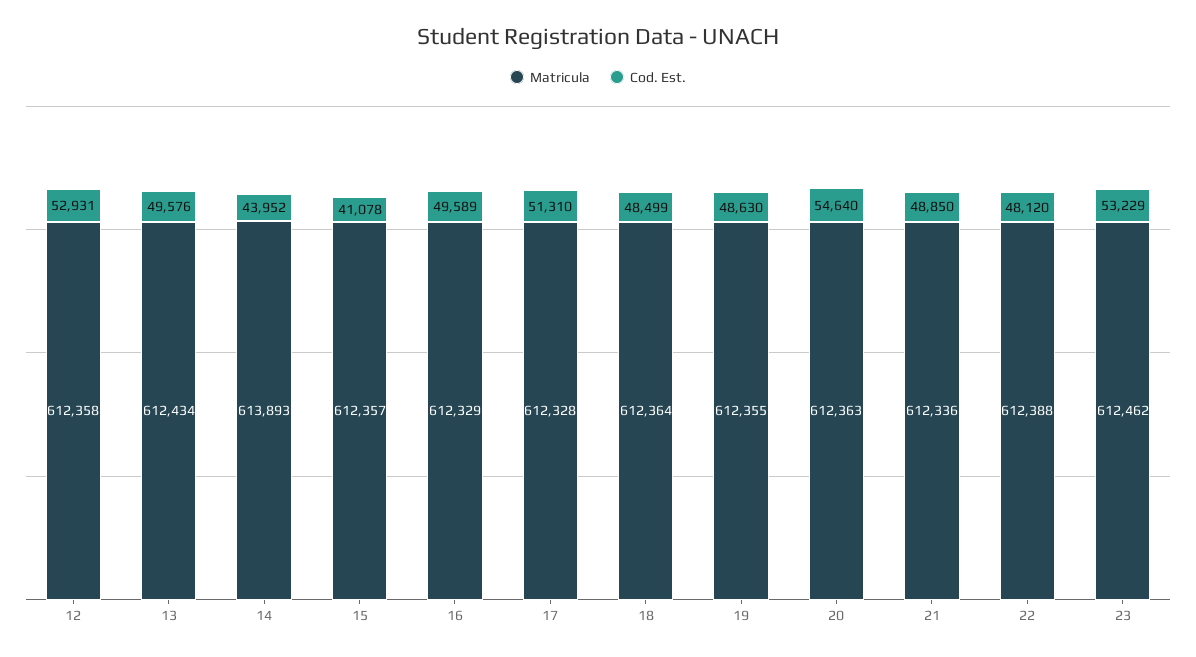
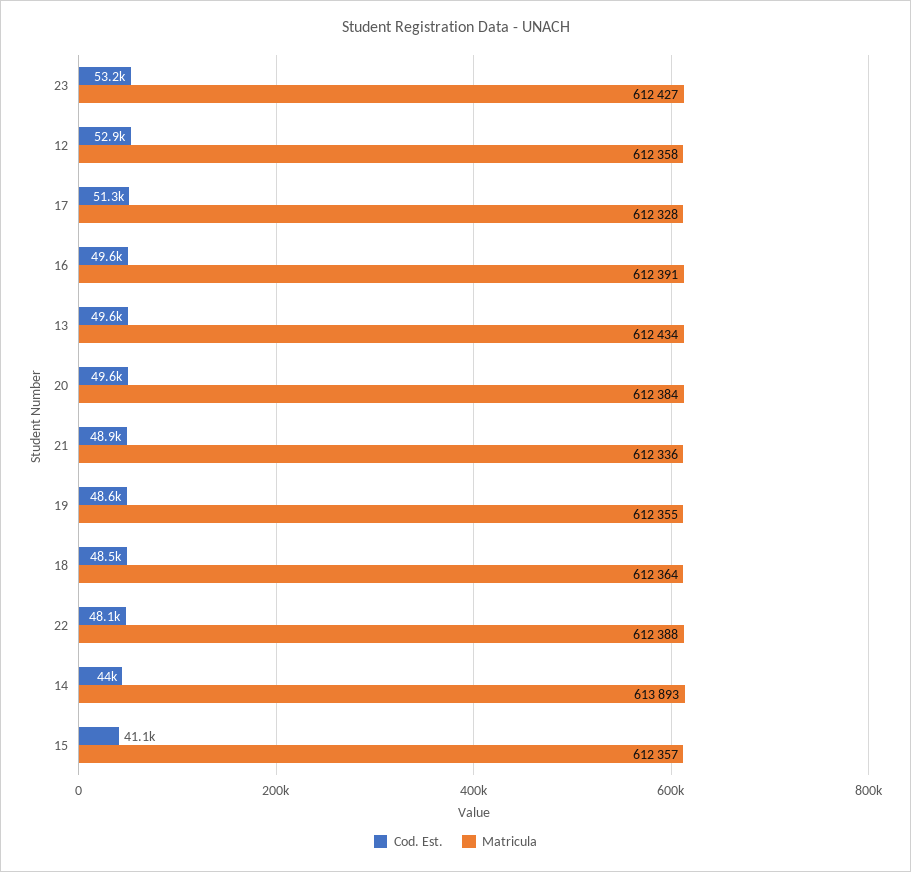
  {
    "Matricula": {
      "12": 612358,
      "13": 612434,
      "14": 613893,
      "15": 612357,
-     "16": 612329,
+     "16": 612391,
      "17": 612328,
      "18": 612364,
      "19": 612355,
-     "20": 612363,
+     "20": 612384,
      "21": 612336,
      "22": 612388,
-     "23": 612462
+     "23": 612427
    },
    "Cod. Est.": {
      "12": 52931,
      "13": 49576,
      "14": 43952,
      "15": 41078,
      "16": 49589,
      "17": 51310,
      "18": 48499,
      "19": 48630,
-     "20": 54640,
+     "20": 49600,
      "21": 48850,
      "22": 48120,
      "23": 53229
    }
  }

